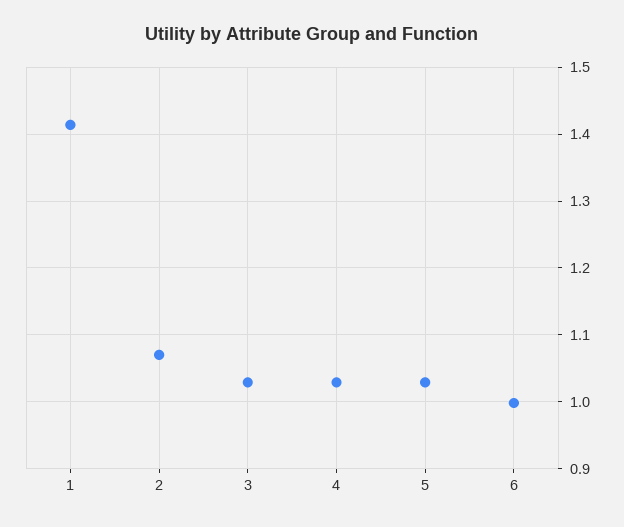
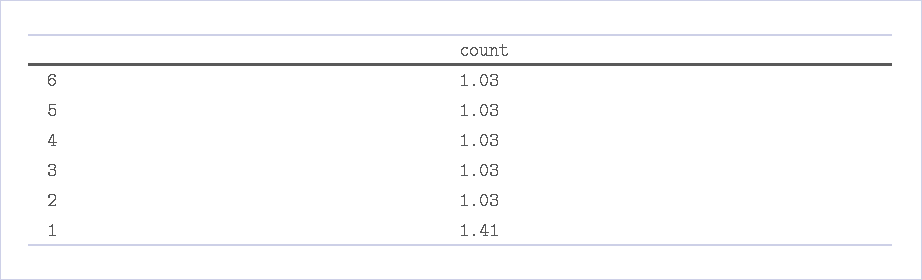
  {
    "1": 1.41,
-   "2": 1.07,
+   "2": 1.03,
    "3": 1.03,
    "4": 1.03,
    "5": 1.03,
-   "6": 1
+   "6": 1.03
  }

